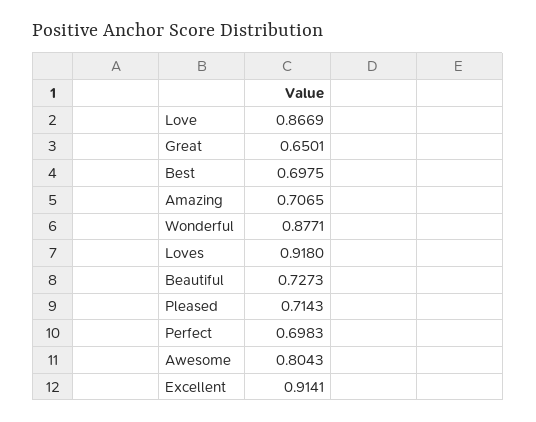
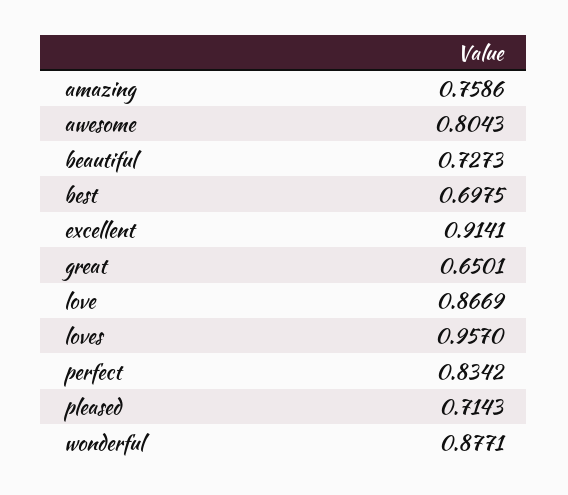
  {
    "Love": 0.8669,
    "Great": 0.6501,
    "Best": 0.6975,
-   "Amazing": 0.7065,
+   "Amazing": 0.7586,
    "Wonderful": 0.8771,
-   "Loves": 0.918,
+   "Loves": 0.957,
    "Beautiful": 0.7273,
    "Pleased": 0.7143,
-   "Perfect": 0.6983,
+   "Perfect": 0.8342,
    "Awesome": 0.8043,
    "Excellent": 0.9141
  }

